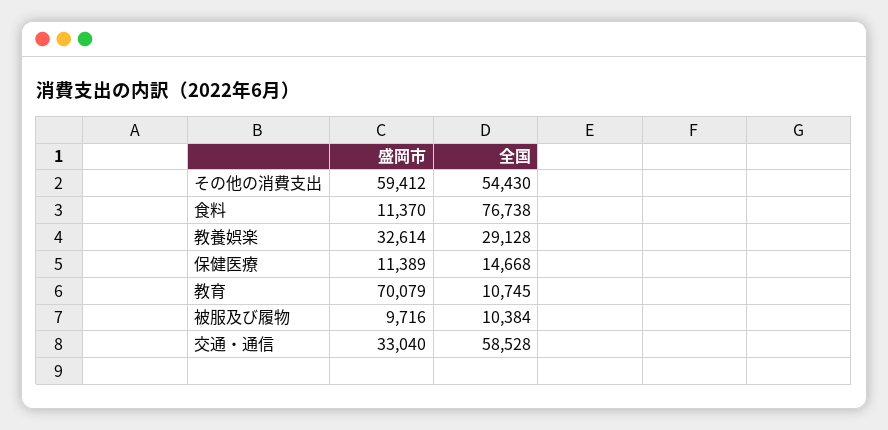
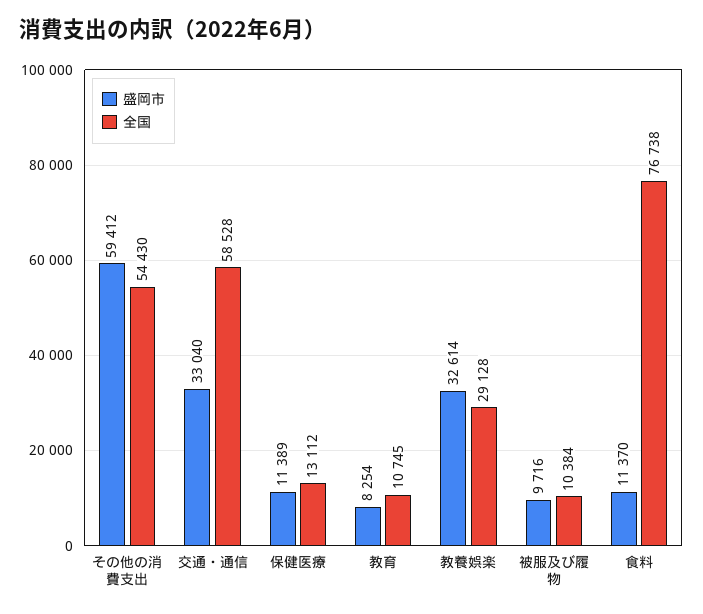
  {
    "盛岡市": {
      "その他の消費支出": 59412,
      "食料": 11370,
      "教養娯楽": 32614,
      "保健医療": 11389,
-     "教育": 70079,
+     "教育": 8254,
      "被服及び履物": 9716,
      "交通・通信": 33040
    },
    "全国": {
      "その他の消費支出": 54430,
      "食料": 76738,
      "教養娯楽": 29128,
-     "保健医療": 14668,
+     "保健医療": 13112,
      "教育": 10745,
      "被服及び履物": 10384,
      "交通・通信": 58528
    }
  }

